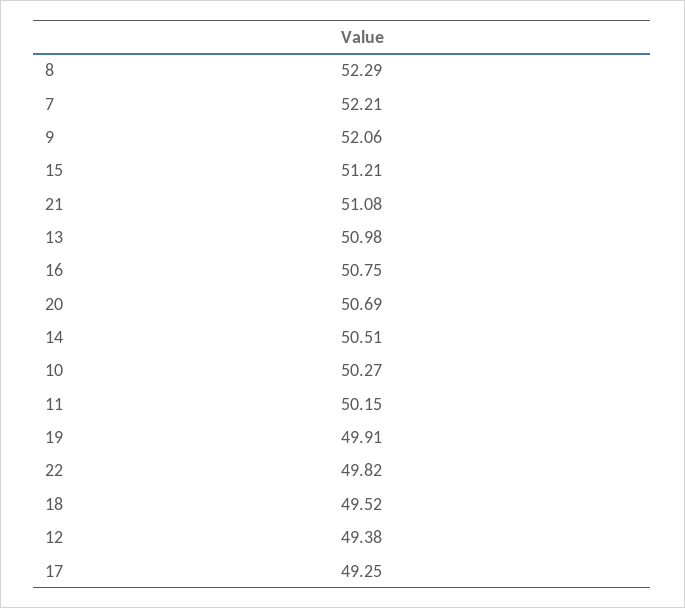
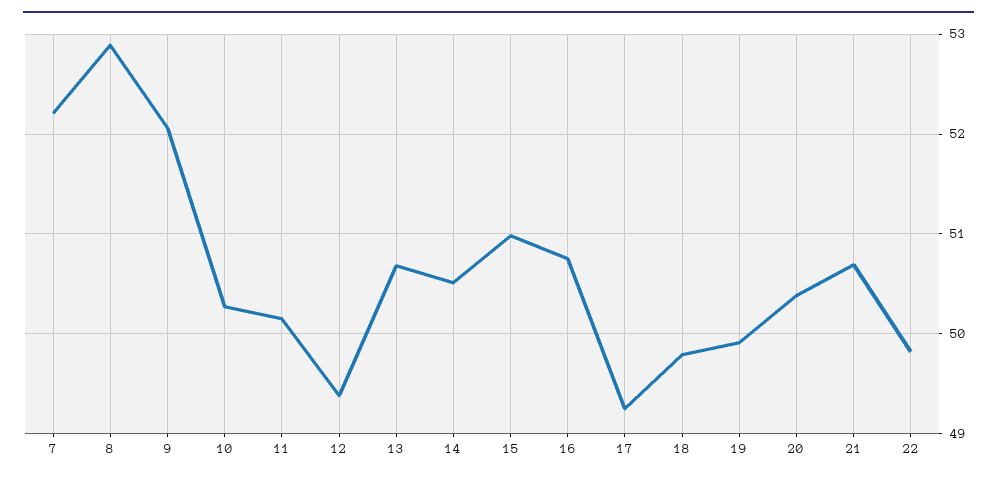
  {
-   "8": 52.29,
+   "8": 52.9,
    "7": 52.21,
    "9": 52.06,
-   "15": 51.21,
+   "15": 51,
-   "21": 51.08,
+   "21": 50.7,
-   "13": 50.98,
+   "13": 50.7,
    "16": 50.75,
-   "20": 50.69,
+   "20": 50.4,
    "14": 50.51,
    "10": 50.27,
    "11": 50.15,
    "19": 49.91,
    "22": 49.82,
-   "18": 49.52,
+   "18": 49.8,
    "12": 49.38,
    "17": 49.25
  }

